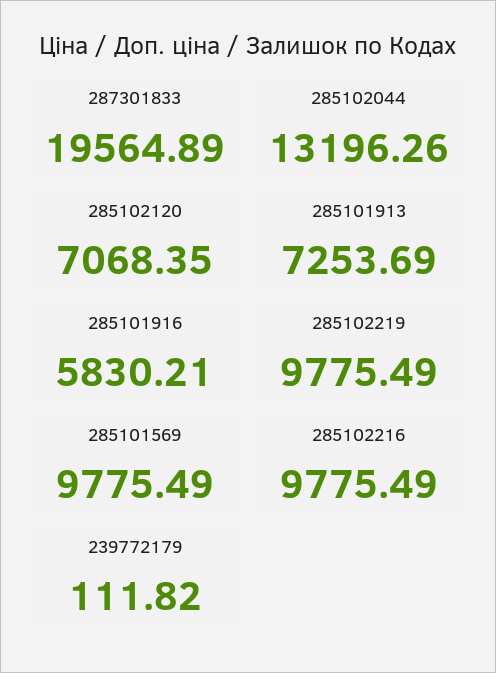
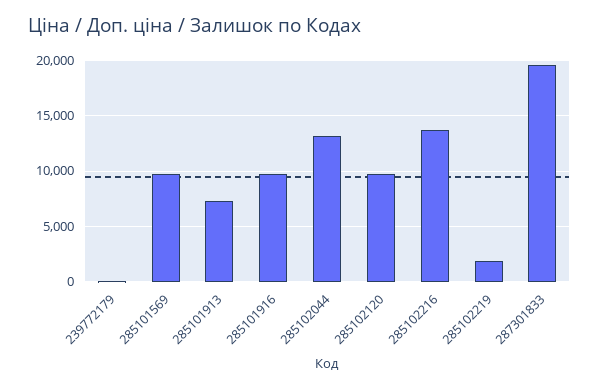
  {
    "287301833": 19564.89,
    "285102044": 13196.26,
-   "285102120": 7068.35,
+   "285102120": 10000,
    "285101913": 7253.69,
-   "285101916": 5830.21,
+   "285101916": 10000,
-   "285102219": 9775.49,
+   "285102219": 2000,
    "285101569": 9775.49,
-   "285102216": 9775.49,
+   "285102216": 14000,
    "239772179": 111.82
  }

